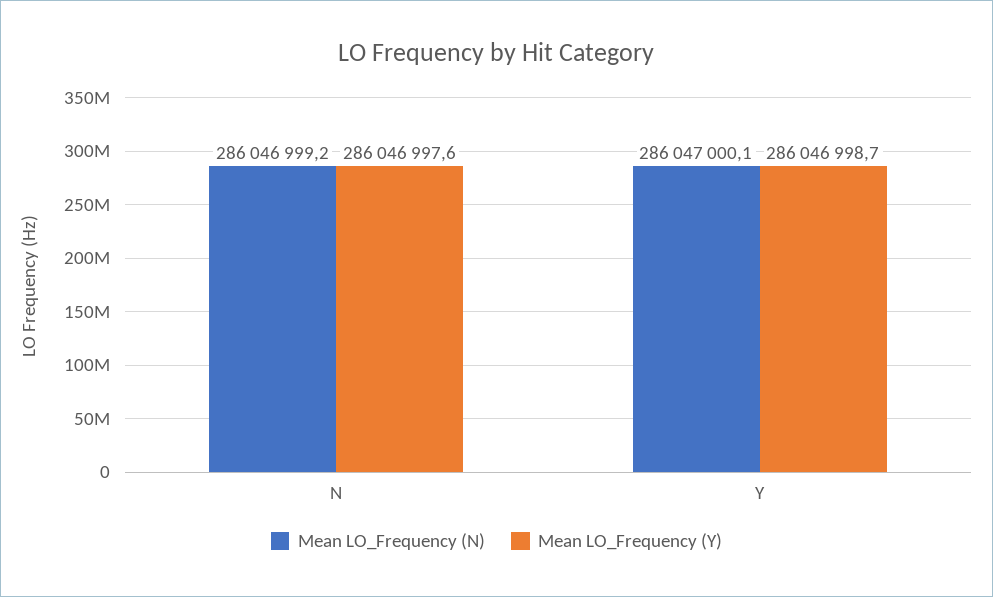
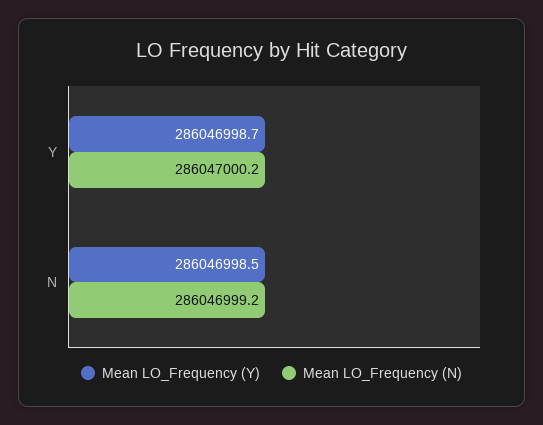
  {
    "Mean LO_Frequency (N)": {
      "N": 286046999.2,
-     "Y": 286047000.1
+     "Y": 286047000.2
    },
    "Mean LO_Frequency (Y)": {
-     "N": 286046997.6,
+     "N": 286046998.5,
      "Y": 286046998.7
    }
  }

